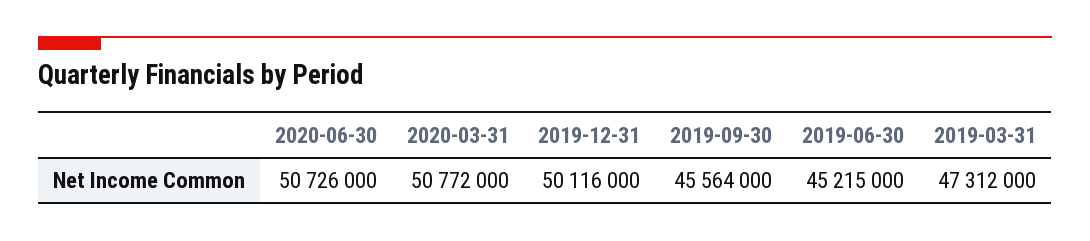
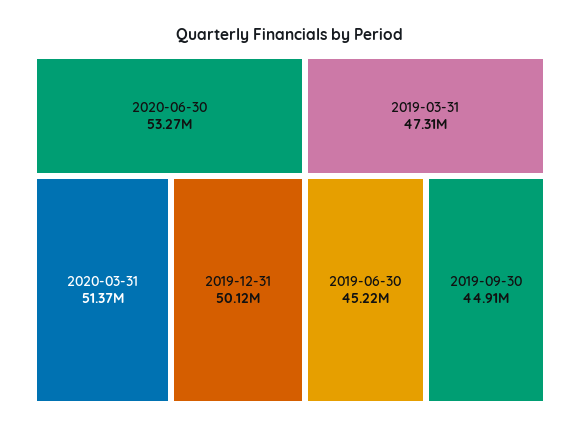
  {
-   "2020-06-30": 50726000,
+   "2020-06-30": 53270000,
-   "2020-03-31": 50772000,
+   "2020-03-31": 51370000,
    "2019-12-31": 50116000,
-   "2019-09-30": 45564000,
+   "2019-09-30": 44910000,
    "2019-06-30": 45215000,
    "2019-03-31": 47312000
  }

